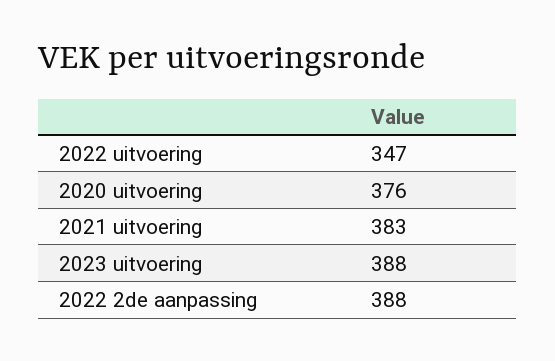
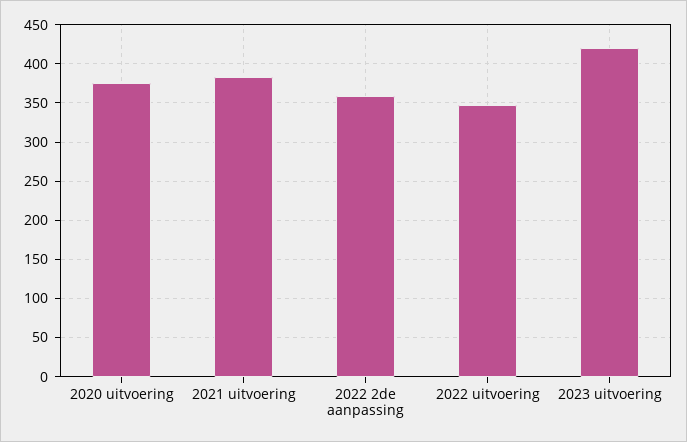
  {
    "2022 uitvoering": 347,
    "2020 uitvoering": 376,
    "2021 uitvoering": 383,
-   "2023 uitvoering": 388,
+   "2023 uitvoering": 420,
-   "2022 2de aanpassing": 388
+   "2022 2de aanpassing": 360
  }

